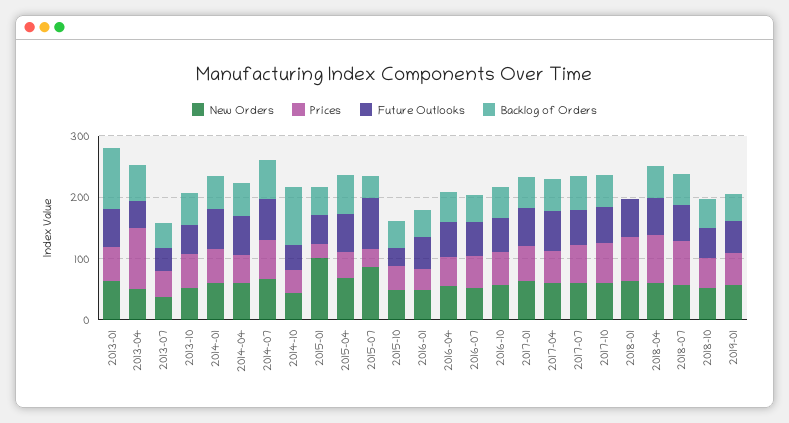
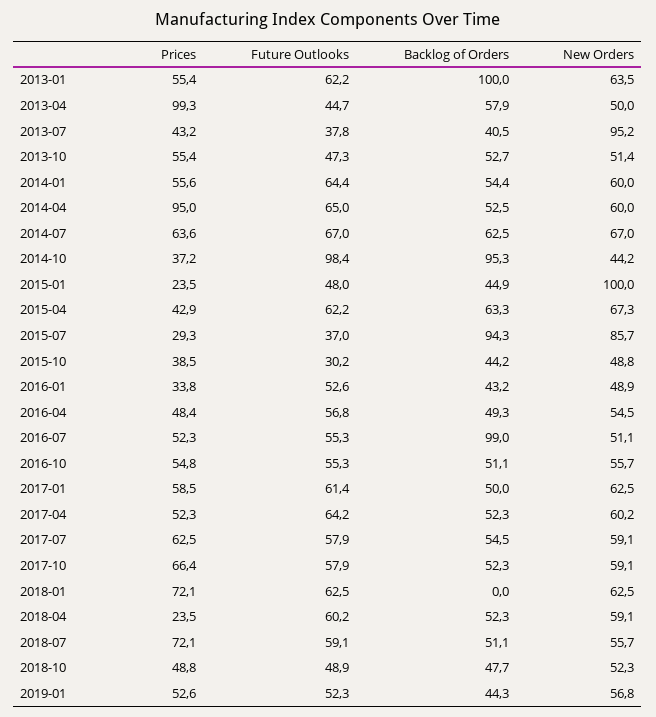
  {
    "New Orders": {
      "2013-01": 63.5,
      "2013-04": 50,
-     "2013-07": 40,
+     "2013-07": 95.2,
      "2013-10": 51.4,
      "2014-01": 60,
      "2014-04": 60,
      "2014-07": 67,
      "2014-10": 44.2,
      "2015-01": 100,
      "2015-04": 67.3,
      "2015-07": 85.7,
      "2015-10": 48.8,
      "2016-01": 48.9,
      "2016-04": 54.5,
      "2016-07": 51.1,
      "2016-10": 55.7,
      "2017-01": 62.5,
      "2017-04": 60.2,
      "2017-07": 59.1,
      "2017-10": 59.1,
      "2018-01": 62.5,
      "2018-04": 59.1,
      "2018-07": 55.7,
      "2018-10": 52.3,
      "2019-01": 56.8
    },
    "Prices": {
      "2013-01": 55.4,
      "2013-04": 99.3,
      "2013-07": 43.2,
      "2013-10": 55.4,
      "2014-01": 55.6,
-     "2014-04": 40,
+     "2014-04": 95,
      "2014-07": 63.6,
      "2014-10": 37.2,
      "2015-01": 23.5,
      "2015-04": 42.9,
      "2015-07": 29.3,
      "2015-10": 38.5,
      "2016-01": 33.8,
      "2016-04": 48.4,
      "2016-07": 52.3,
      "2016-10": 54.8,
      "2017-01": 58.5,
      "2017-04": 52.3,
      "2017-07": 62.5,
      "2017-10": 66.4,
      "2018-01": 72.1,
-     "2018-04": 80,
+     "2018-04": 23.5,
      "2018-07": 72.1,
      "2018-10": 48.8,
      "2019-01": 52.6
    },
    "Future Outlooks": {
      "2013-01": 62.2,
      "2013-04": 44.7,
      "2013-07": 37.8,
      "2013-10": 47.3,
      "2014-01": 64.4,
      "2014-04": 65,
      "2014-07": 67,
-     "2014-10": 40,
+     "2014-10": 98.4,
      "2015-01": 48,
      "2015-04": 62.2,
-     "2015-07": 80,
+     "2015-07": 37,
      "2015-10": 30.2,
      "2016-01": 52.6,
      "2016-04": 56.8,
      "2016-07": 55.3,
      "2016-10": 55.3,
      "2017-01": 61.4,
      "2017-04": 64.2,
      "2017-07": 57.9,
      "2017-10": 57.9,
      "2018-01": 62.5,
      "2018-04": 60.2,
      "2018-07": 59.1,
      "2018-10": 48.9,
      "2019-01": 52.3
    },
    "Backlog of Orders": {
      "2013-01": 100,
      "2013-04": 57.9,
      "2013-07": 40.5,
      "2013-10": 52.7,
      "2014-01": 54.4,
      "2014-04": 52.5,
      "2014-07": 62.5,
      "2014-10": 95.3,
      "2015-01": 44.9,
      "2015-04": 63.3,
-     "2015-07": 40,
+     "2015-07": 94.3,
      "2015-10": 44.2,
      "2016-01": 43.2,
      "2016-04": 49.3,
-     "2016-07": 40,
+     "2016-07": 99,
      "2016-10": 51.1,
      "2017-01": 50,
      "2017-04": 52.3,
      "2017-07": 54.5,
      "2017-10": 52.3,
      "2018-01": 0,
      "2018-04": 52.3,
      "2018-07": 51.1,
      "2018-10": 47.7,
      "2019-01": 44.3
    }
  }

